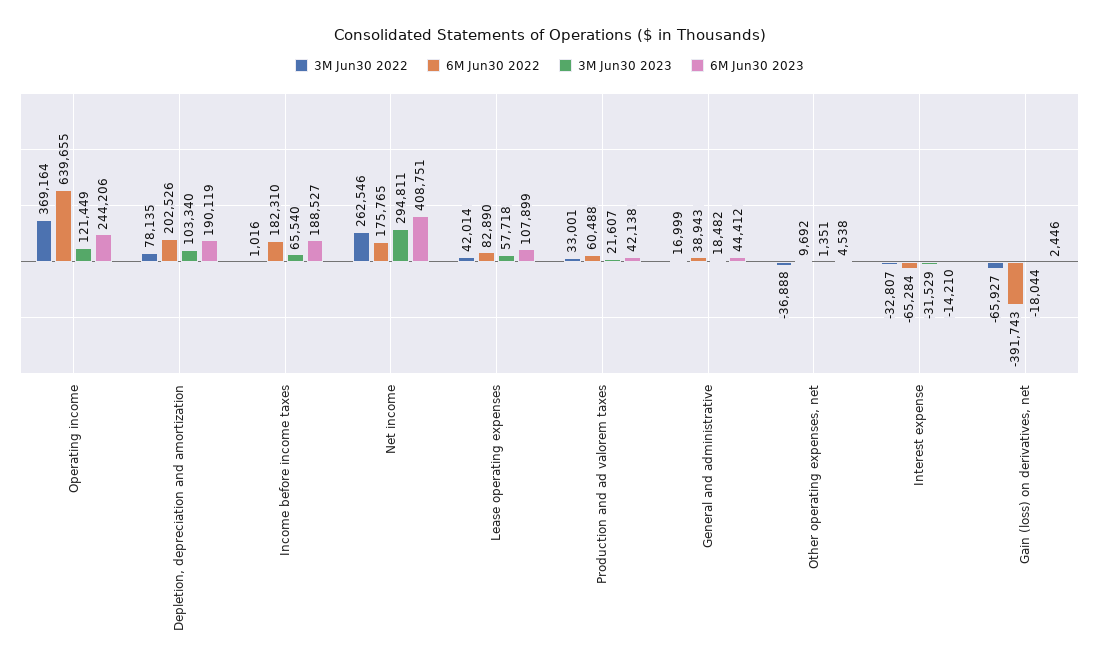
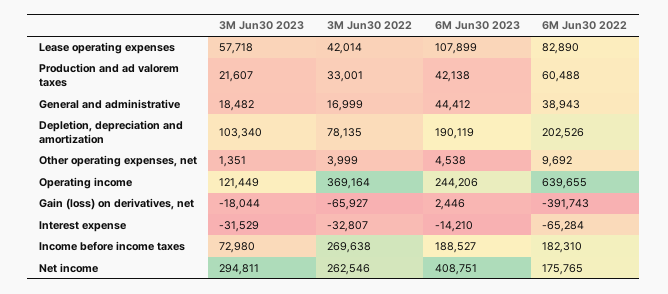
  {
    "3M Jun30 2022": {
      "Operating income": 369164,
      "Depletion, depreciation and amortization": 78135,
-     "Income before income taxes": 1016,
+     "Income before income taxes": 269638,
      "Net income": 262546,
      "Lease operating expenses": 42014,
      "Production and ad valorem taxes": 33001,
      "General and administrative": 16999,
-     "Other operating expenses, net": -36888,
+     "Other operating expenses, net": 3999,
      "Interest expense": -32807,
      "Gain (loss) on derivatives, net": -65927
    },
    "6M Jun30 2022": {
      "Operating income": 639655,
      "Depletion, depreciation and amortization": 202526,
      "Income before income taxes": 182310,
      "Net income": 175765,
      "Lease operating expenses": 82890,
      "Production and ad valorem taxes": 60488,
      "General and administrative": 38943,
      "Other operating expenses, net": 9692,
      "Interest expense": -65284,
      "Gain (loss) on derivatives, net": -391743
    },
    "3M Jun30 2023": {
      "Operating income": 121449,
      "Depletion, depreciation and amortization": 103340,
-     "Income before income taxes": 65540,
+     "Income before income taxes": 72980,
      "Net income": 294811,
      "Lease operating expenses": 57718,
      "Production and ad valorem taxes": 21607,
      "General and administrative": 18482,
      "Other operating expenses, net": 1351,
      "Interest expense": -31529,
      "Gain (loss) on derivatives, net": -18044
    },
    "6M Jun30 2023": {
      "Operating income": 244206,
      "Depletion, depreciation and amortization": 190119,
      "Income before income taxes": 188527,
      "Net income": 408751,
      "Lease operating expenses": 107899,
      "Production and ad valorem taxes": 42138,
      "General and administrative": 44412,
      "Other operating expenses, net": 4538,
      "Interest expense": -14210,
      "Gain (loss) on derivatives, net": 2446
    }
  }

